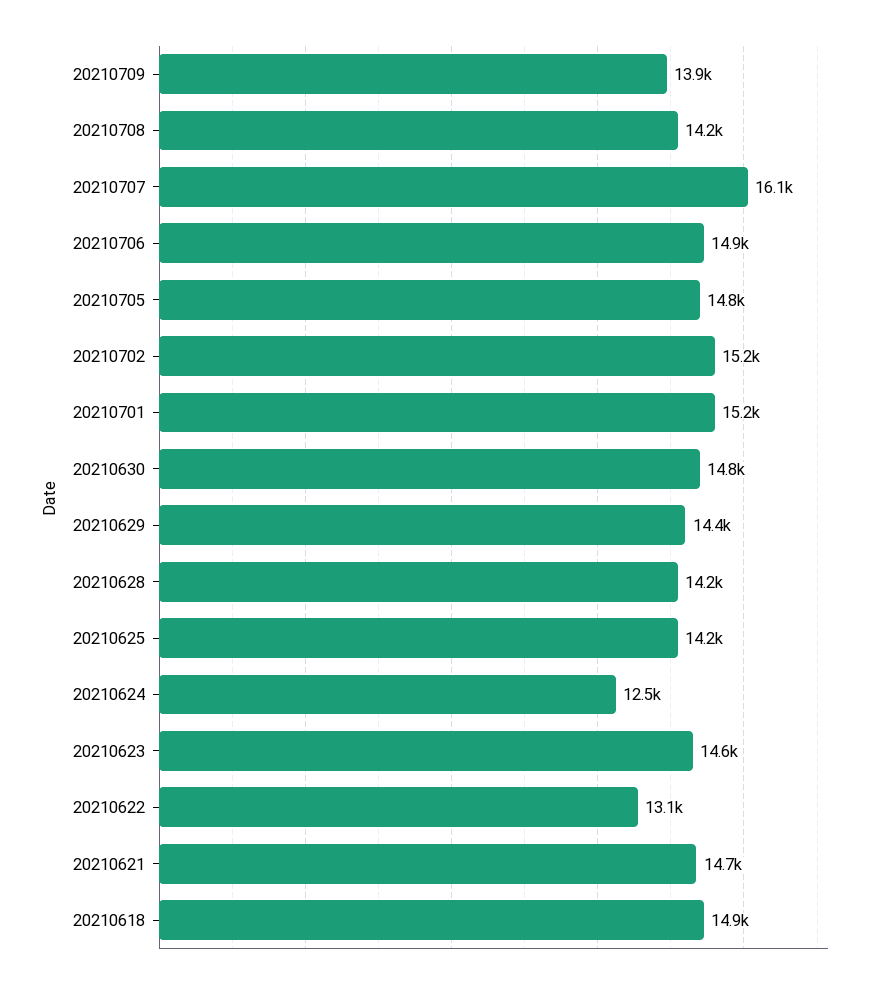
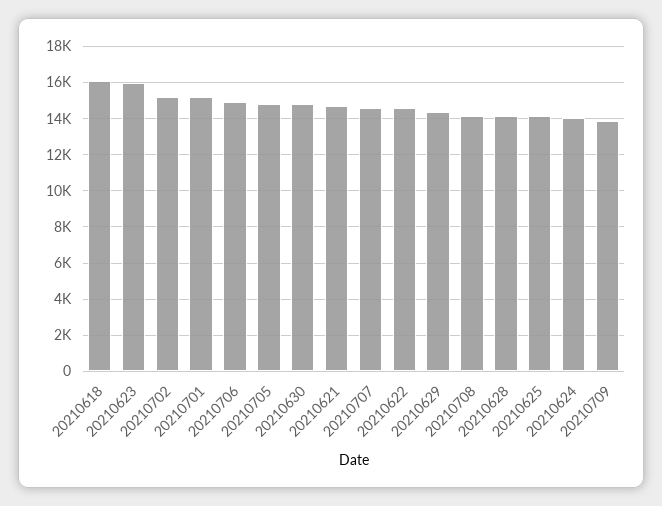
  {
    "20210709": 13900,
    "20210708": 14200,
-   "20210707": 16100,
+   "20210707": 14500,
    "20210706": 14900,
    "20210705": 14800,
    "20210702": 15200,
    "20210701": 15200,
    "20210630": 14800,
    "20210629": 14400,
    "20210628": 14200,
    "20210625": 14200,
-   "20210624": 12500,
+   "20210624": 14000,
-   "20210623": 14600,
+   "20210623": 16000,
-   "20210622": 13100,
+   "20210622": 14500,
    "20210621": 14700,
-   "20210618": 14900
+   "20210618": 16000
  }

